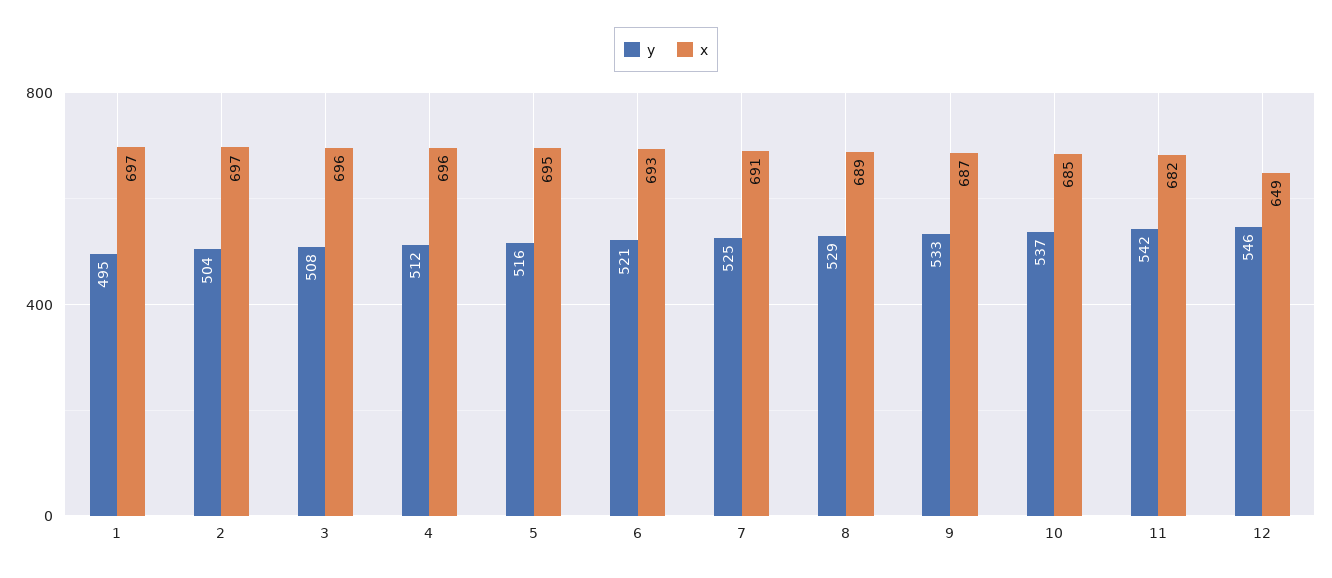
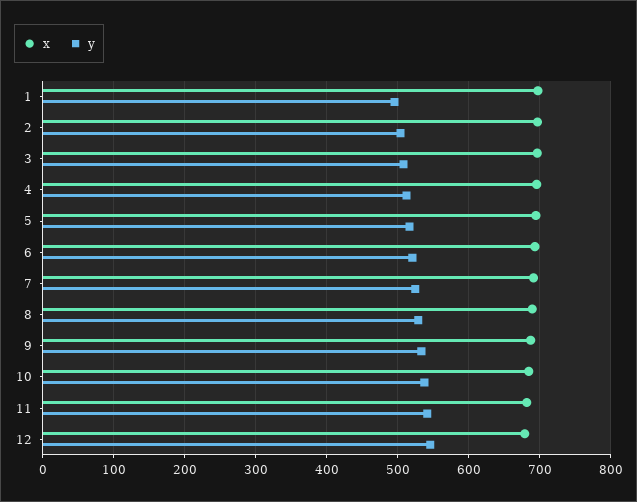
  {
    "y": {
      "1": 495,
      "2": 504,
      "3": 508,
      "4": 512,
      "5": 516,
      "6": 521,
      "7": 525,
      "8": 529,
      "9": 533,
      "10": 537,
      "11": 542,
      "12": 546
    },
    "x": {
      "1": 697,
      "2": 697,
      "3": 696,
      "4": 696,
      "5": 695,
      "6": 693,
      "7": 691,
      "8": 689,
      "9": 687,
      "10": 685,
      "11": 682,
-     "12": 649
+     "12": 680
    }
  }

